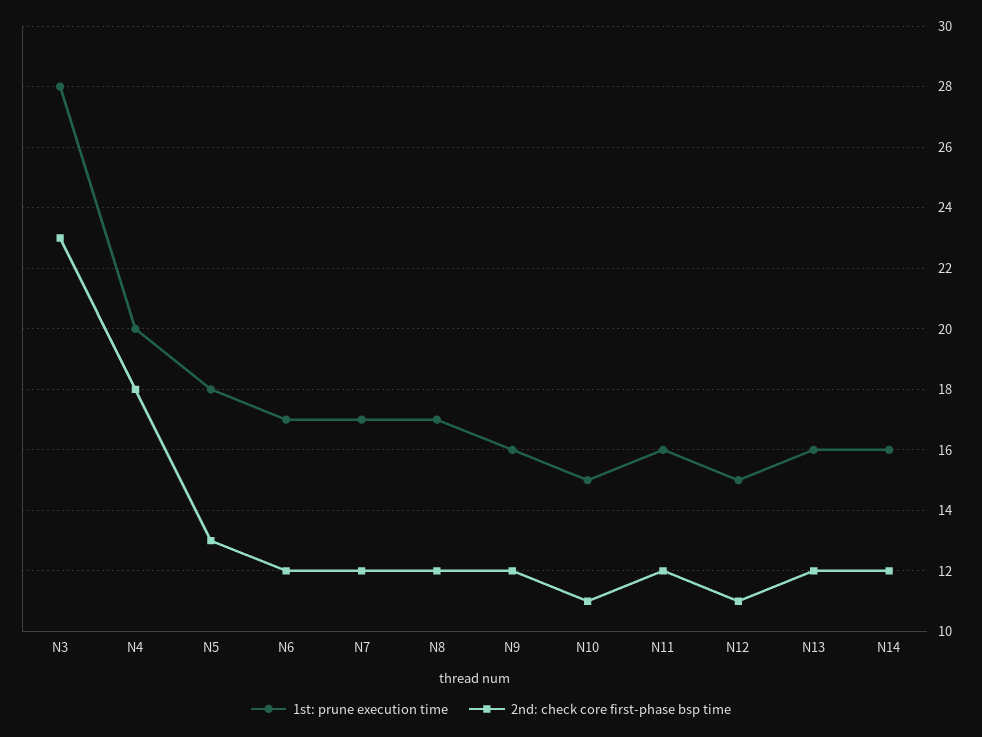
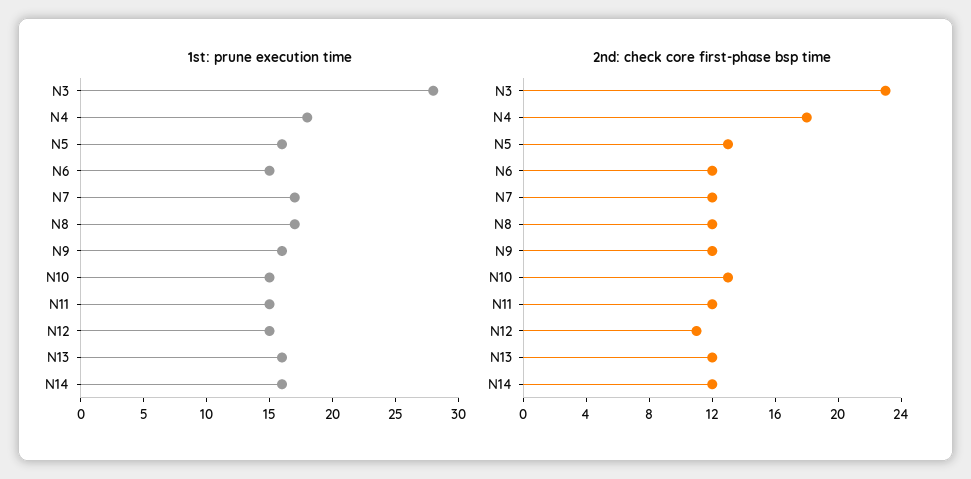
  {
    "1st: prune execution time": {
      "N3": 28,
-     "N4": 20,
+     "N4": 18,
-     "N5": 18,
+     "N5": 16,
-     "N6": 17,
+     "N6": 15,
      "N7": 17,
      "N8": 17,
      "N9": 16,
      "N10": 15,
-     "N11": 16,
+     "N11": 15,
      "N12": 15,
      "N13": 16,
      "N14": 16
    },
    "2nd: check core first-phase bsp time": {
      "N3": 23,
      "N4": 18,
      "N5": 13,
      "N6": 12,
      "N7": 12,
      "N8": 12,
      "N9": 12,
-     "N10": 11,
+     "N10": 13,
      "N11": 12,
      "N12": 11,
      "N13": 12,
      "N14": 12
    }
  }

